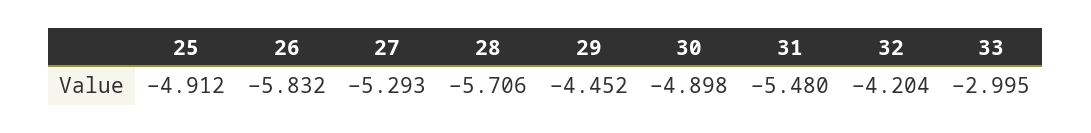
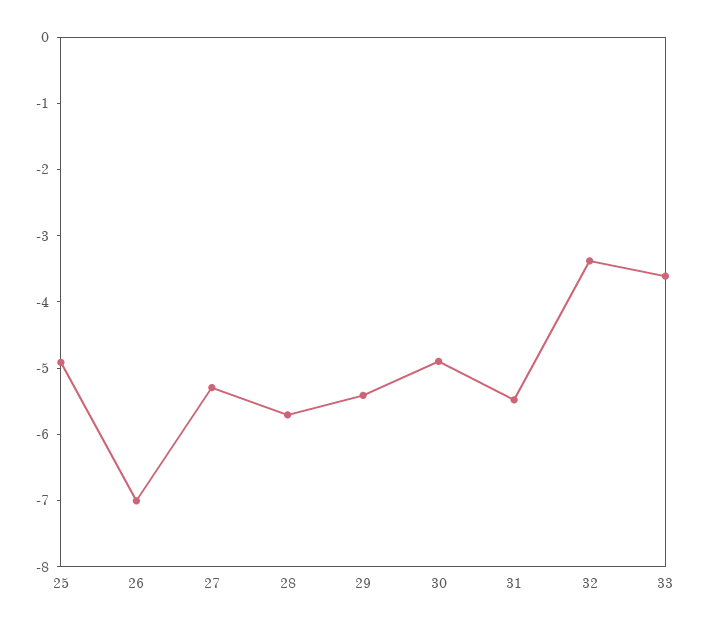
  {
    "25": -4.912,
-   "26": -5.832,
+   "26": -7,
    "27": -5.293,
    "28": -5.706,
-   "29": -4.452,
+   "29": -5.4,
    "30": -4.898,
    "31": -5.48,
-   "32": -4.204,
+   "32": -3.4,
-   "33": -2.995
+   "33": -3.6
  }

